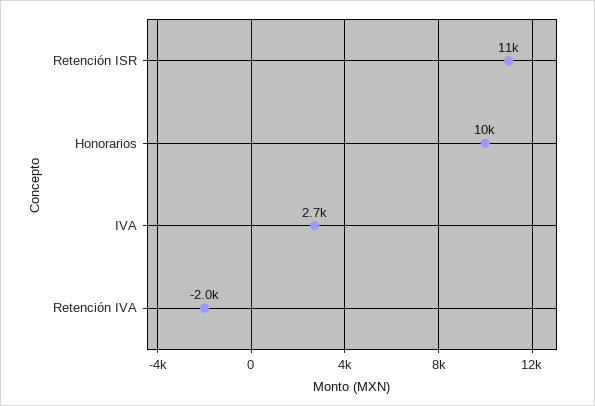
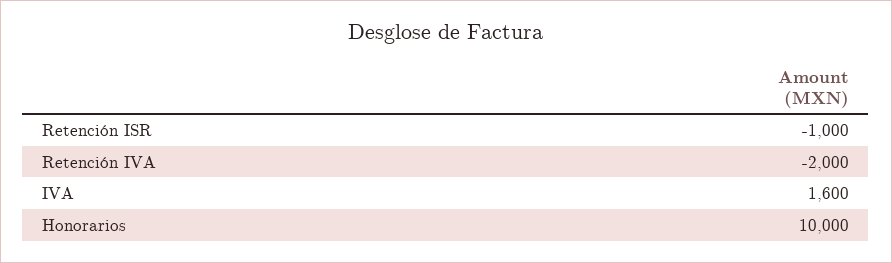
  {
-   "Retención ISR": 11000,
+   "Retención ISR": -1000,
    "Honorarios": 10000,
-   "IVA": 2700,
+   "IVA": 1600,
    "Retención IVA": -2000
  }

